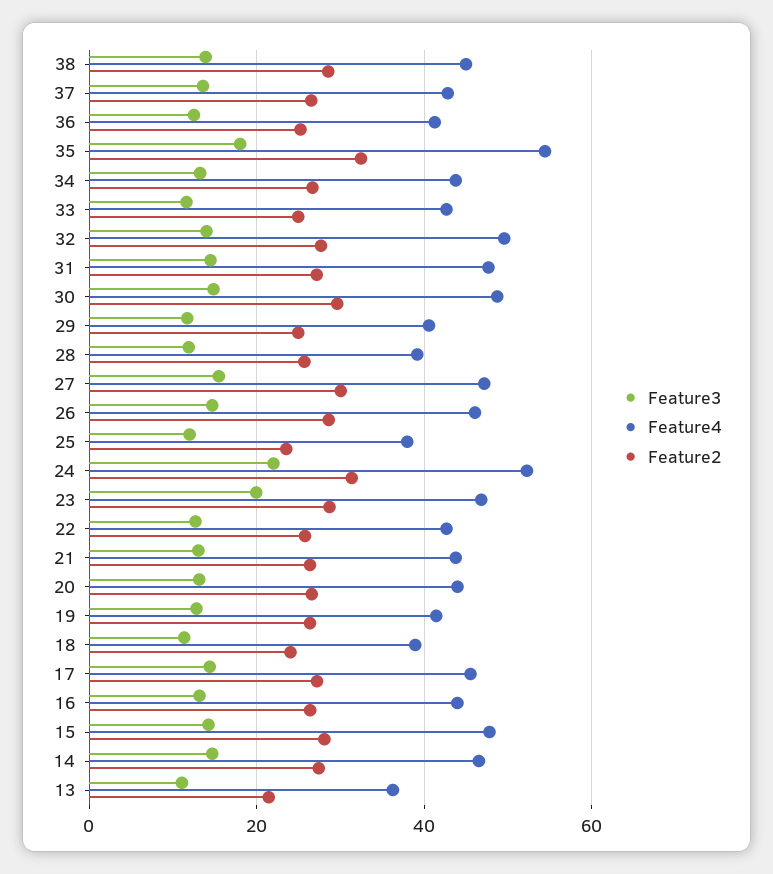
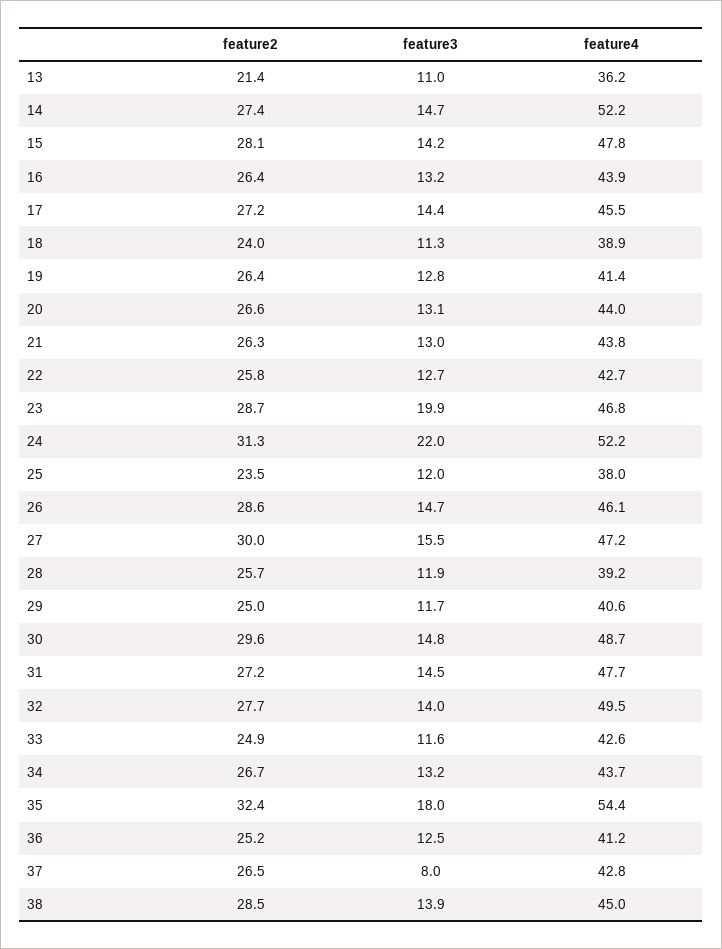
  {
    "Feature3": {
      "38": 13.9,
-     "37": 14,
+     "37": 8,
      "36": 12.5,
      "35": 18,
      "34": 13.2,
      "33": 11.6,
      "32": 14,
      "31": 14.5,
      "30": 14.8,
      "29": 11.7,
      "28": 11.9,
      "27": 15.5,
      "26": 14.7,
      "25": 12,
      "24": 22,
      "23": 19.9,
      "22": 12.7,
      "21": 13,
      "20": 13.1,
      "19": 12.8,
      "18": 11.3,
      "17": 14.4,
      "16": 13.2,
      "15": 14.2,
      "14": 14.7,
      "13": 11
    },
    "Feature4": {
      "38": 45,
      "37": 42.8,
      "36": 41.2,
      "35": 54.4,
      "34": 43.7,
      "33": 42.6,
      "32": 49.5,
      "31": 47.7,
      "30": 48.7,
      "29": 40.6,
      "28": 39.2,
      "27": 47.2,
      "26": 46.1,
      "25": 38,
      "24": 52.2,
      "23": 46.8,
      "22": 42.7,
      "21": 43.8,
      "20": 44,
      "19": 41.4,
      "18": 38.9,
      "17": 45.5,
      "16": 43.9,
      "15": 47.8,
-     "14": 46,
+     "14": 52.2,
      "13": 36.2
    },
    "Feature2": {
      "38": 28.5,
      "37": 26.5,
      "36": 25.2,
      "35": 32.4,
      "34": 26.7,
      "33": 24.9,
      "32": 27.7,
      "31": 27.2,
      "30": 29.6,
      "29": 25,
      "28": 25.7,
      "27": 30,
      "26": 28.6,
      "25": 23.5,
      "24": 31.3,
      "23": 28.7,
      "22": 25.8,
      "21": 26.3,
      "20": 26.6,
      "19": 26.4,
      "18": 24,
      "17": 27.2,
      "16": 26.4,
      "15": 28.1,
      "14": 27.4,
      "13": 21.4
    }
  }

